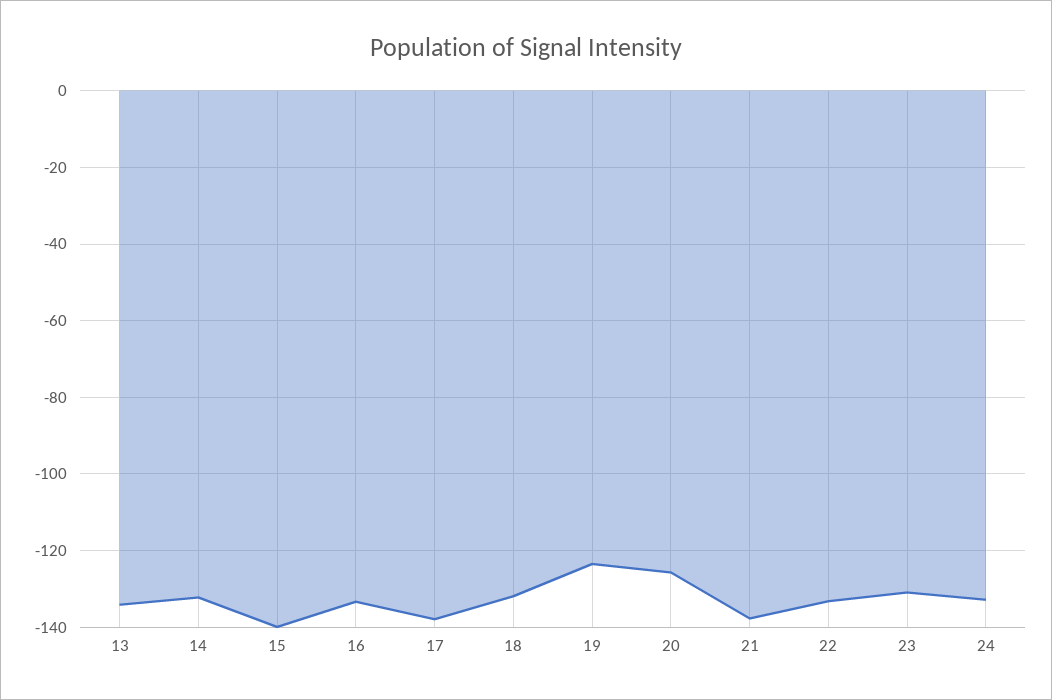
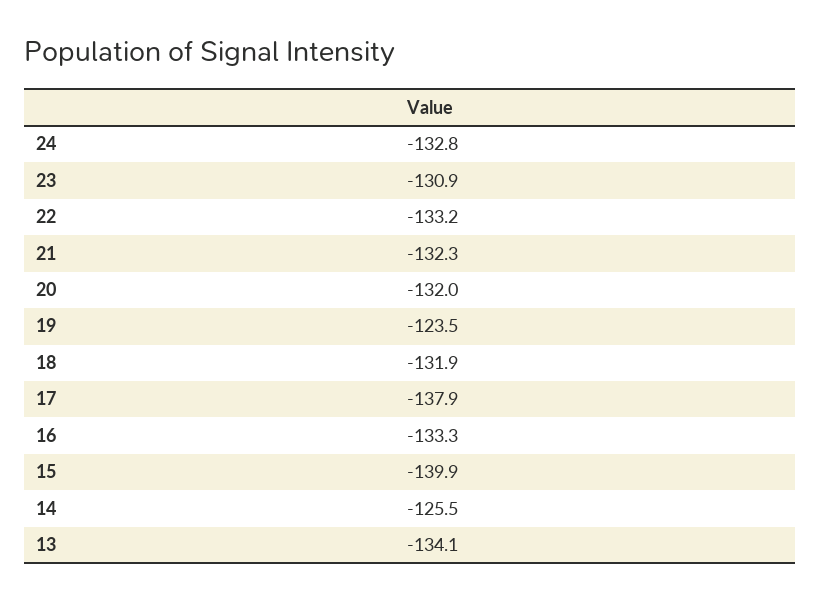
  {
    "13": -134.1,
-   "14": -132,
+   "14": -125.5,
    "15": -139.9,
    "16": -133.3,
    "17": -137.9,
    "18": -131.9,
    "19": -123.5,
-   "20": -126,
+   "20": -132,
-   "21": -138,
+   "21": -132.3,
    "22": -133.2,
    "23": -130.9,
    "24": -132.8
  }

